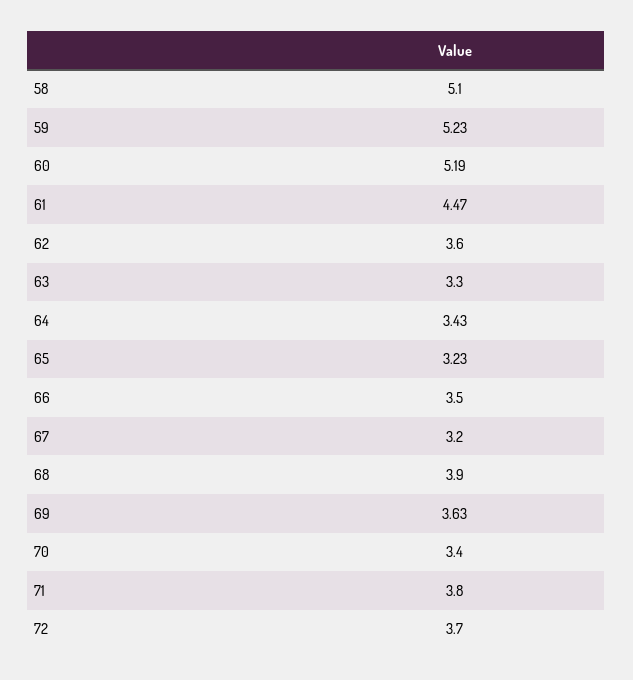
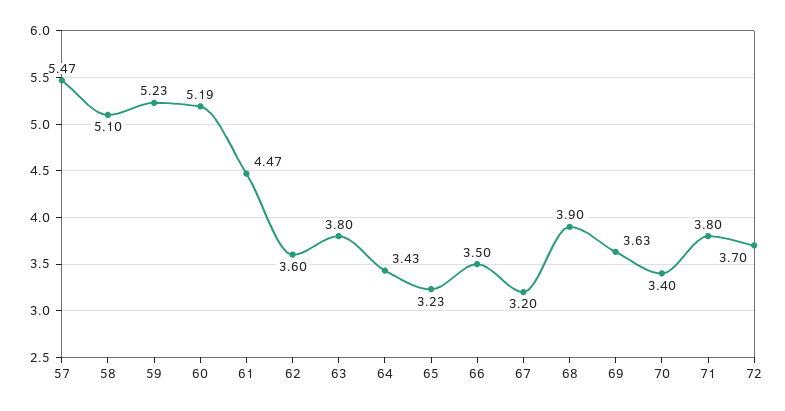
  {
    "58": 5.1,
    "59": 5.23,
    "60": 5.19,
    "61": 4.47,
    "62": 3.6,
-   "63": 3.3,
+   "63": 3.8,
    "64": 3.43,
    "65": 3.23,
    "66": 3.5,
    "67": 3.2,
    "68": 3.9,
    "69": 3.63,
    "70": 3.4,
    "71": 3.8,
-   "72": 3.7
+   "72": 3.7,
+   "57": 5.47
  }

